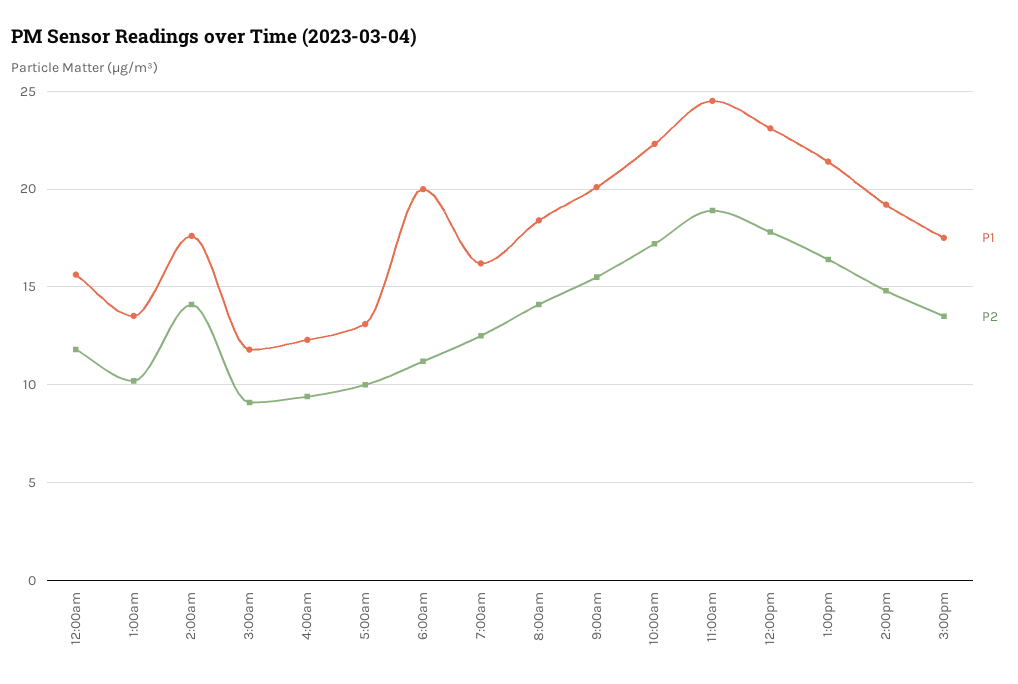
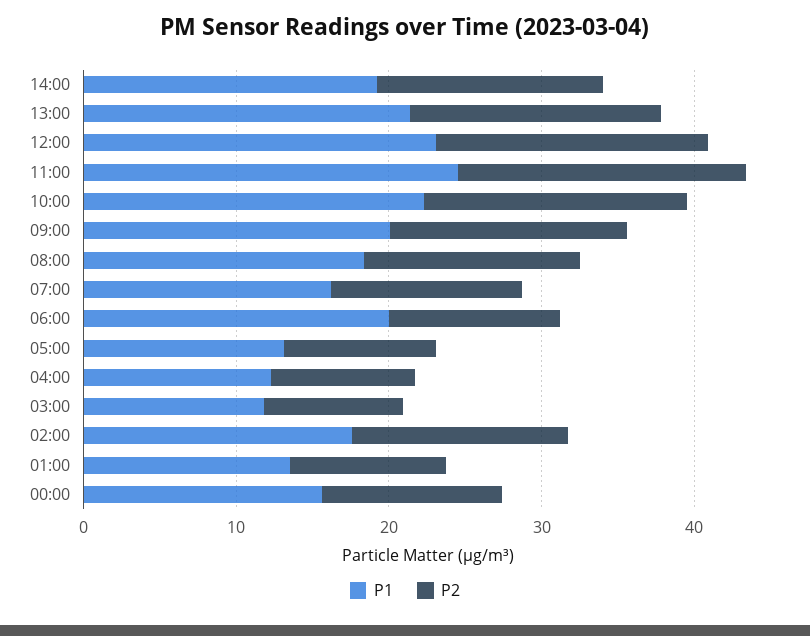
  {
    "P1": {
      "12:00am": 15.5,
      "1:00am": 13.5,
      "2:00am": 17.5,
      "3:00am": 12,
      "4:00am": 12.5,
      "5:00am": 13,
      "6:00am": 20,
      "7:00am": 16,
      "8:00am": 18.5,
      "9:00am": 20,
      "10:00am": 22.5,
      "11:00am": 24.5,
      "12:00pm": 23,
      "1:00pm": 21.5,
-     "2:00pm": 19,
+     "2:00pm": 19
-     "3:00pm": 17.5
    },
    "P2": {
      "12:00am": 12,
      "1:00am": 10,
      "2:00am": 14,
      "3:00am": 9,
      "4:00am": 9.5,
      "5:00am": 10,
      "6:00am": 11,
      "7:00am": 12.5,
      "8:00am": 14,
      "9:00am": 15.5,
      "10:00am": 17,
      "11:00am": 19,
      "12:00pm": 18,
      "1:00pm": 16.5,
-     "2:00pm": 15,
+     "2:00pm": 15
-     "3:00pm": 13.5
    }
  }

